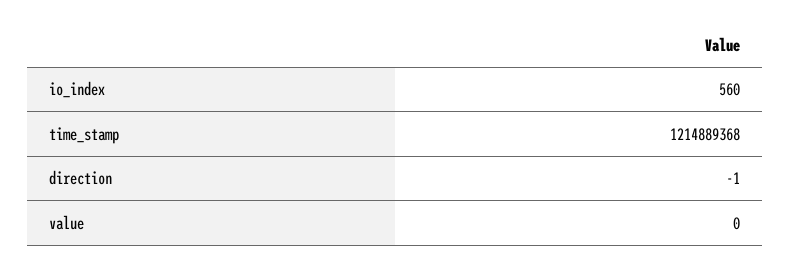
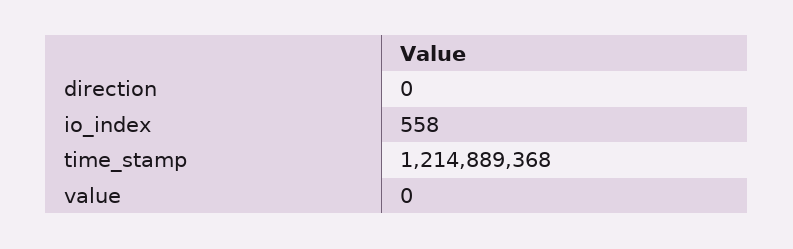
  {
-   "io_index": 560,
+   "io_index": 558,
    "time_stamp": 1214889368,
-   "direction": -1,
+   "direction": 0,
    "value": 0
  }

